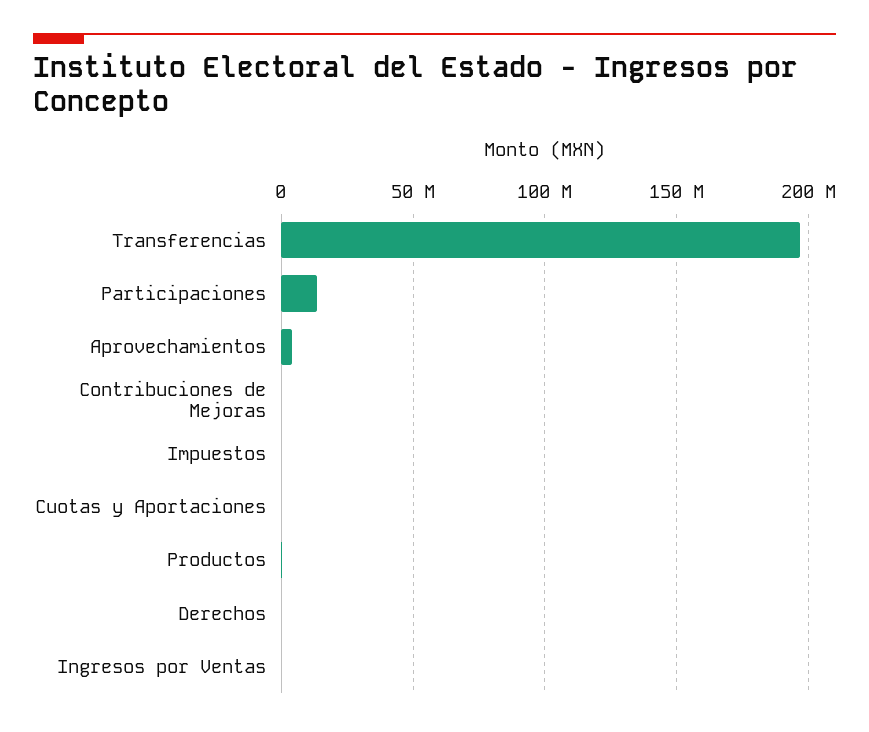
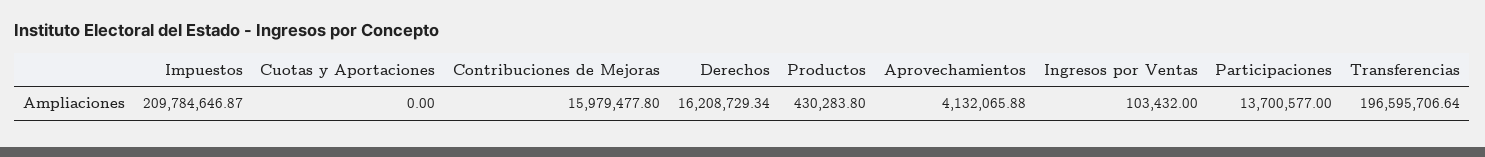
  {
    "Transferencias": 196595706.64,
    "Participaciones": 13700577,
    "Aprovechamientos": 4132065.88,
-   "Contribuciones de Mejoras": 0,
+   "Contribuciones de Mejoras": 15979477.8,
-   "Impuestos": 0,
+   "Impuestos": 209784646.87,
    "Cuotas y Aportaciones": 0,
    "Productos": 430283.8,
-   "Derechos": 0,
+   "Derechos": 16208729.34,
    "Ingresos por Ventas": 103432
  }

